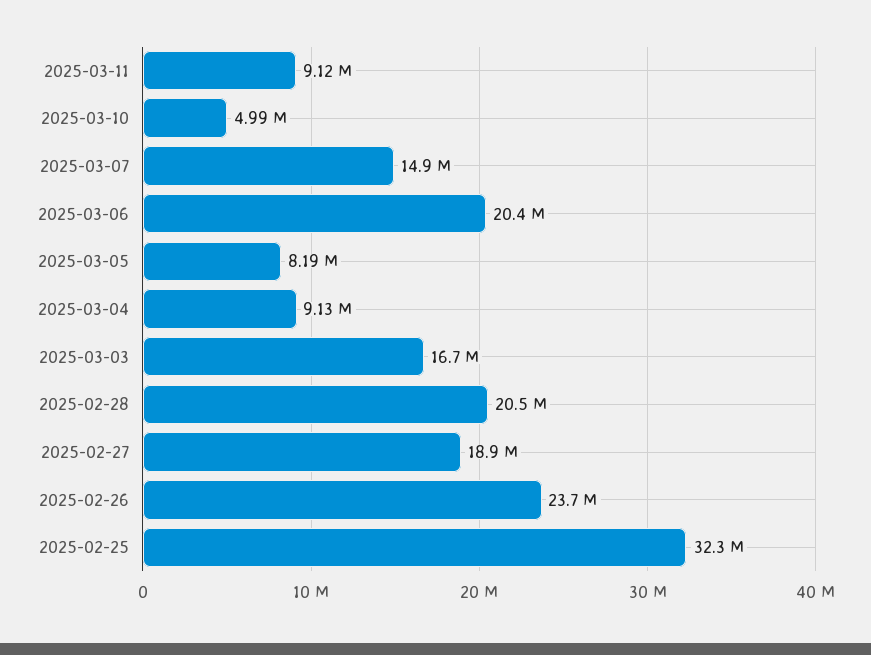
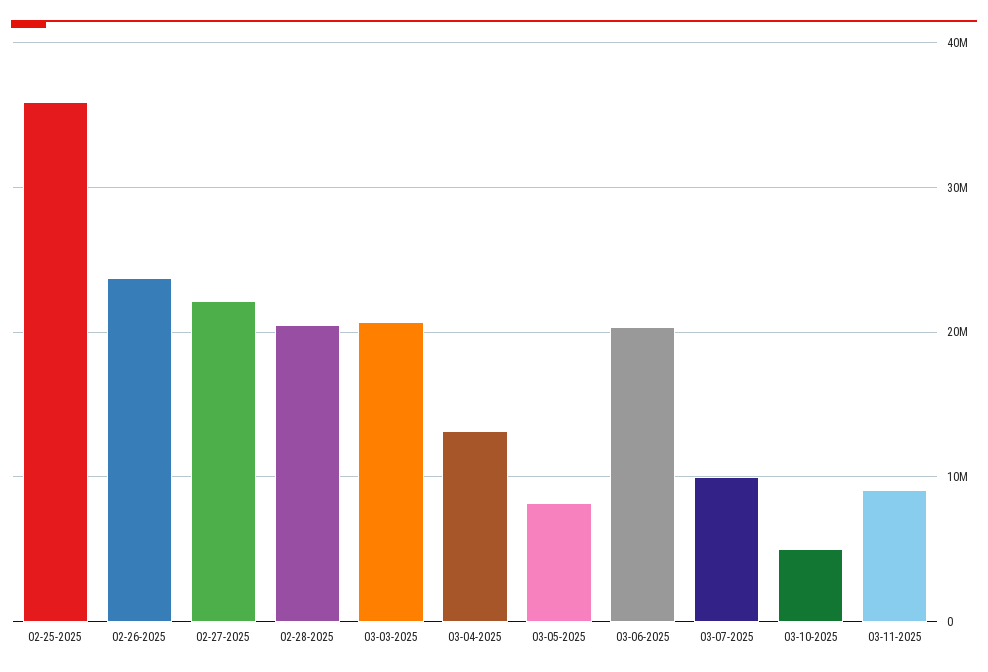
  {
    "2025-03-11": 9120000,
    "2025-03-10": 4990000,
-   "2025-03-07": 14900000,
+   "2025-03-07": 10000000,
    "2025-03-06": 20400000,
    "2025-03-05": 8190000,
-   "2025-03-04": 9130000,
+   "2025-03-04": 13000000,
-   "2025-03-03": 16700000,
+   "2025-03-03": 21000000,
    "2025-02-28": 20500000,
-   "2025-02-27": 18900000,
+   "2025-02-27": 22000000,
    "2025-02-26": 23700000,
-   "2025-02-25": 32300000
+   "2025-02-25": 36000000
  }

